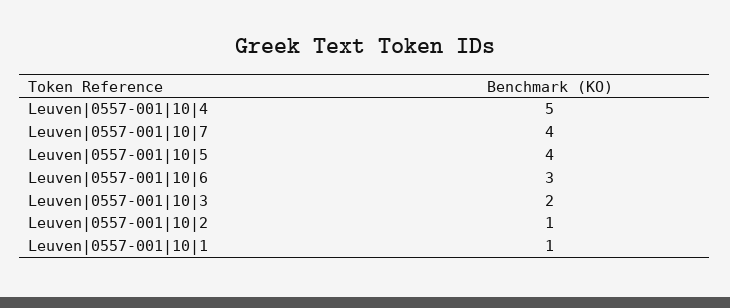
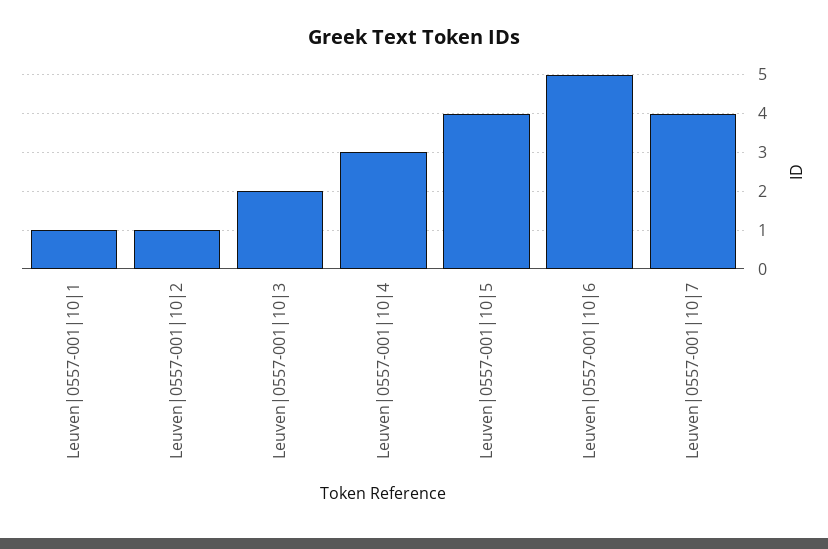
  {
-   "Leuven|0557-001|10|4": 5,
+   "Leuven|0557-001|10|4": 3,
    "Leuven|0557-001|10|7": 4,
    "Leuven|0557-001|10|5": 4,
-   "Leuven|0557-001|10|6": 3,
+   "Leuven|0557-001|10|6": 5,
    "Leuven|0557-001|10|3": 2,
    "Leuven|0557-001|10|2": 1,
    "Leuven|0557-001|10|1": 1
  }

